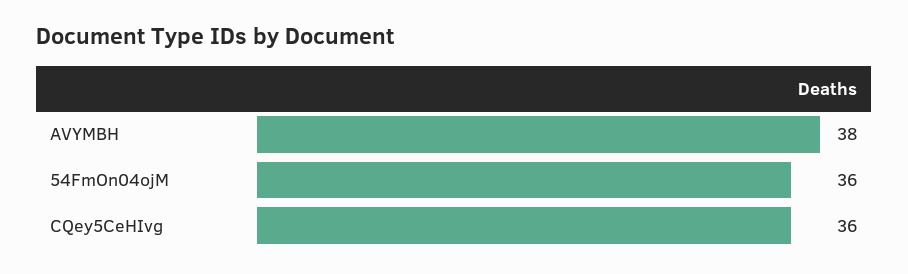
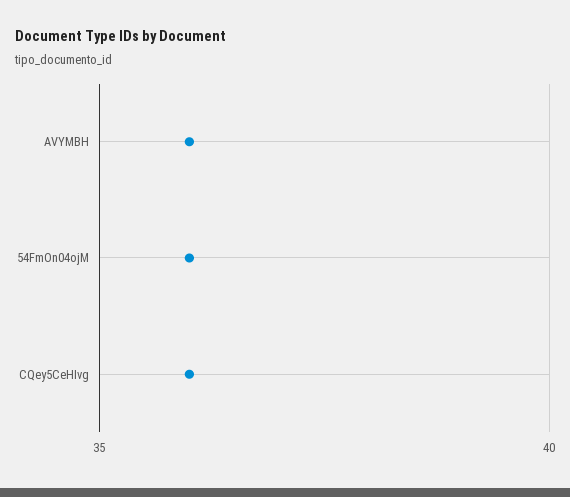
  {
-   "AVYMBH": 38,
+   "AVYMBH": 36,
    "54FmOn04ojM": 36,
    "CQey5CeHIvg": 36
  }

